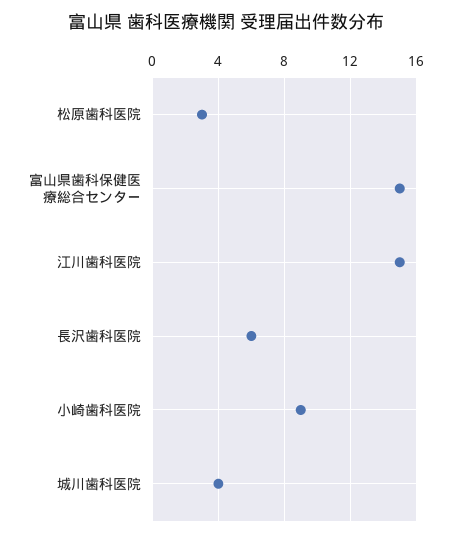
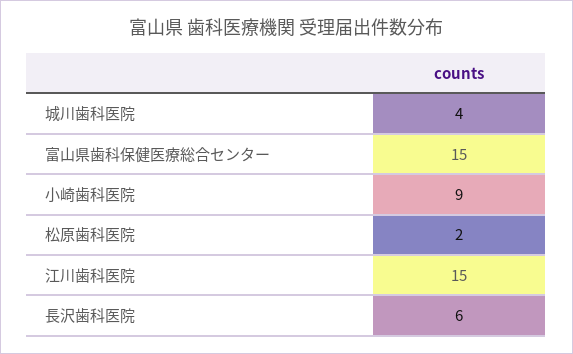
  {
-   "松原歯科医院": 3,
+   "松原歯科医院": 2,
    "富山県歯科保健医療総合センター": 15,
    "江川歯科医院": 15,
    "長沢歯科医院": 6,
    "小崎歯科医院": 9,
    "城川歯科医院": 4
  }

